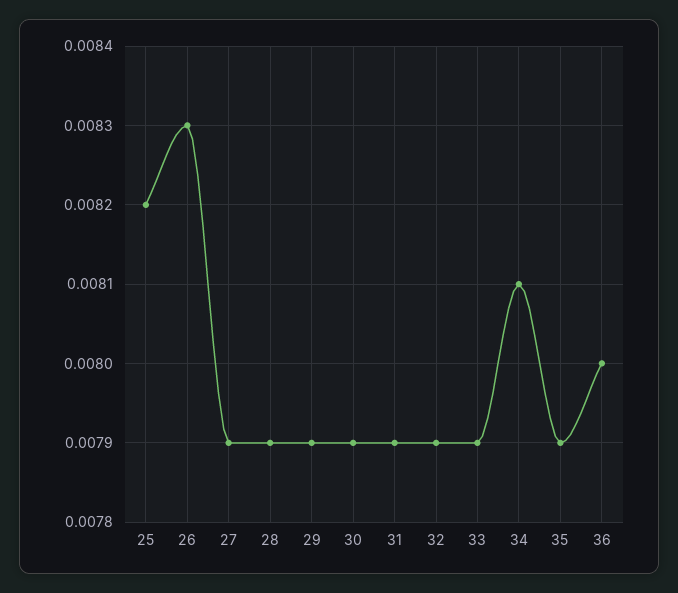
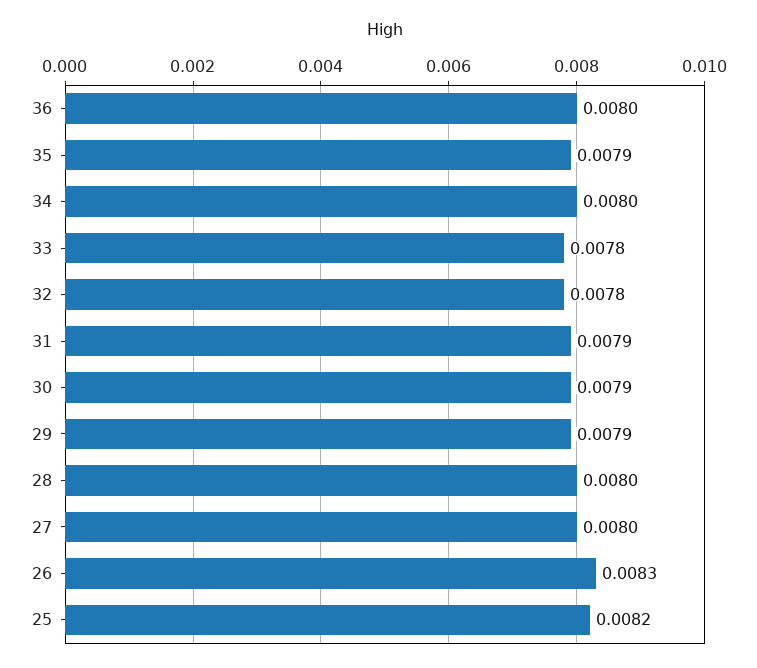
  {
    "25": 0.0082,
    "26": 0.0083,
-   "27": 0.0079,
+   "27": 0.008,
-   "28": 0.0079,
+   "28": 0.008,
    "29": 0.0079,
    "30": 0.0079,
    "31": 0.0079,
-   "32": 0.0079,
+   "32": 0.0078,
-   "33": 0.0079,
+   "33": 0.0078,
-   "34": 0.0081,
+   "34": 0.008,
    "35": 0.0079,
    "36": 0.008
  }

